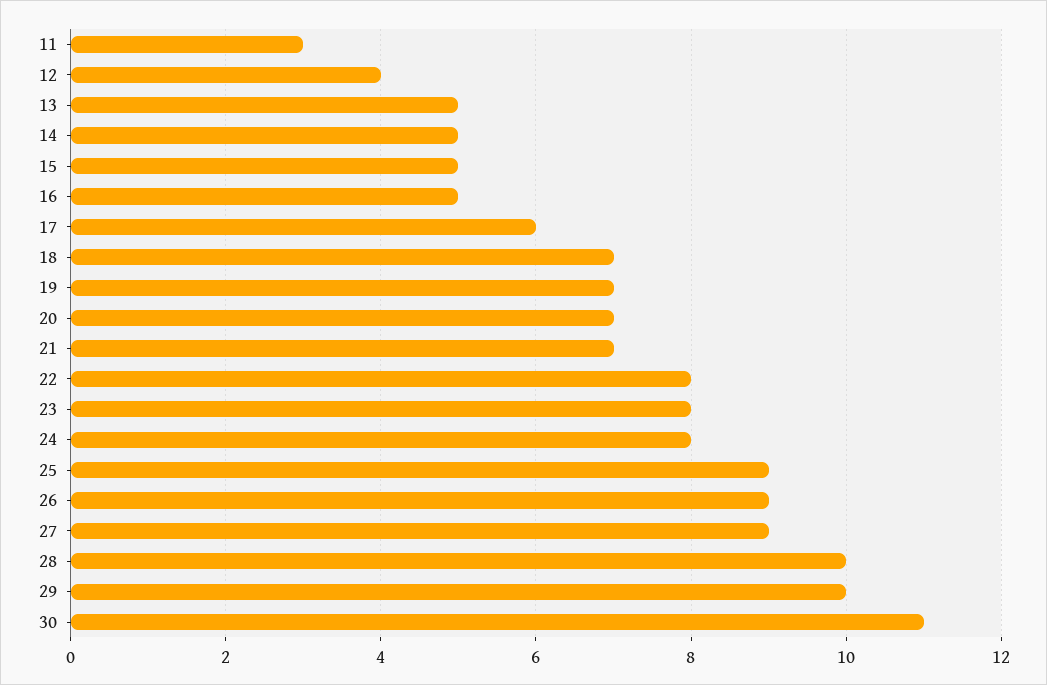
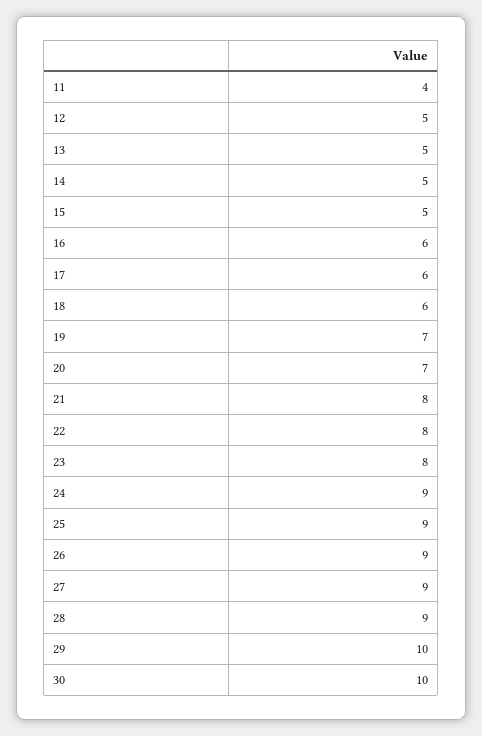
  {
-   "11": 3,
+   "11": 4,
-   "12": 4,
+   "12": 5,
    "13": 5,
    "14": 5,
    "15": 5,
-   "16": 5,
+   "16": 6,
    "17": 6,
-   "18": 7,
+   "18": 6,
    "19": 7,
    "20": 7,
-   "21": 7,
+   "21": 8,
    "22": 8,
    "23": 8,
-   "24": 8,
+   "24": 9,
    "25": 9,
    "26": 9,
    "27": 9,
-   "28": 10,
+   "28": 9,
    "29": 10,
-   "30": 11
+   "30": 10
  }

